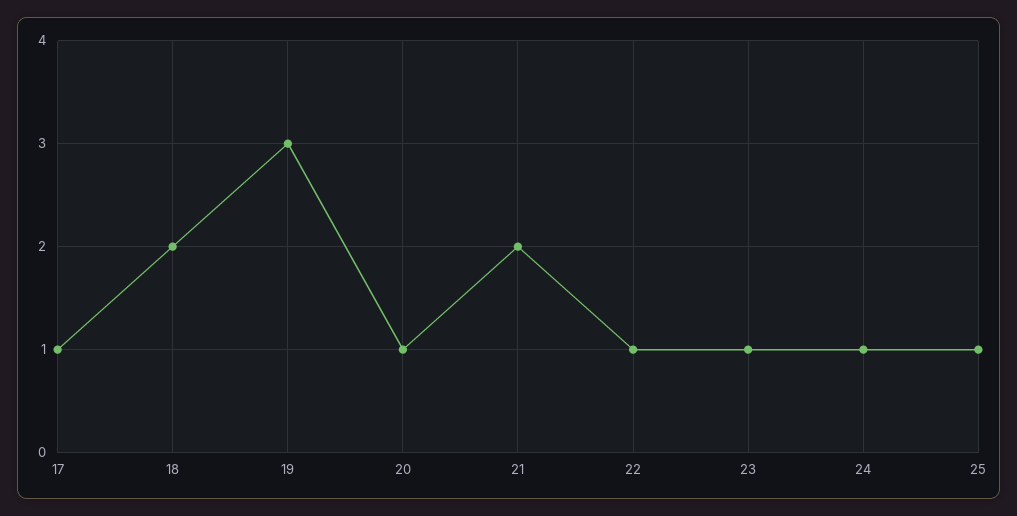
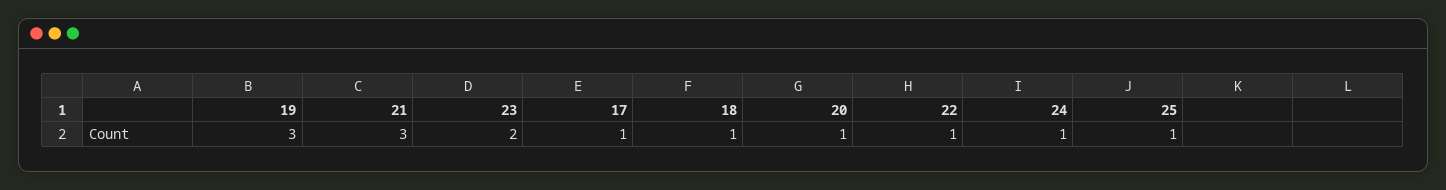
  {
    "17": 1,
-   "18": 2,
+   "18": 1,
    "19": 3,
    "20": 1,
-   "21": 2,
+   "21": 3,
    "22": 1,
-   "23": 1,
+   "23": 2,
    "24": 1,
    "25": 1
  }

